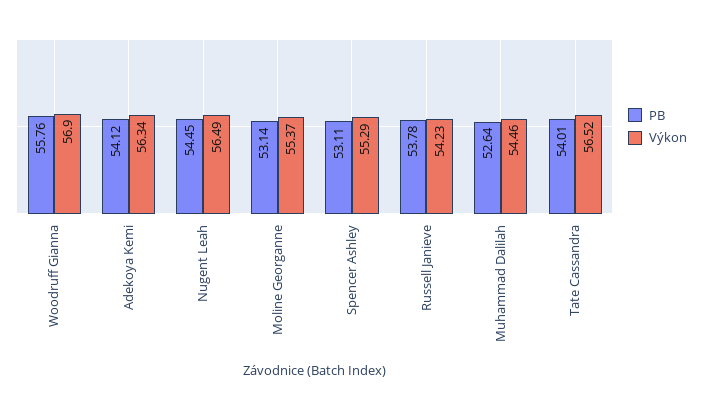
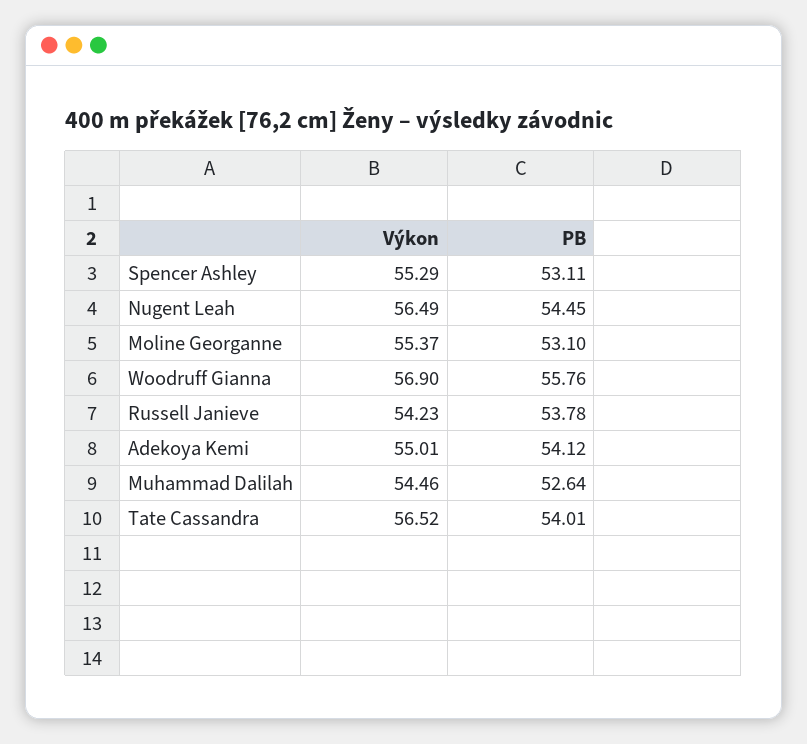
  {
    "PB": {
      "Woodruff Gianna": 55.76,
      "Adekoya Kemi": 54.12,
      "Nugent Leah": 54.45,
-     "Moline Georganne": 53.14,
+     "Moline Georganne": 53.1,
      "Spencer Ashley": 53.11,
      "Russell Janieve": 53.78,
      "Muhammad Dalilah": 52.64,
      "Tate Cassandra": 54.01
    },
    "Výkon": {
      "Woodruff Gianna": 56.9,
-     "Adekoya Kemi": 56.34,
+     "Adekoya Kemi": 55.01,
      "Nugent Leah": 56.49,
      "Moline Georganne": 55.37,
      "Spencer Ashley": 55.29,
      "Russell Janieve": 54.23,
      "Muhammad Dalilah": 54.46,
      "Tate Cassandra": 56.52
    }
  }

